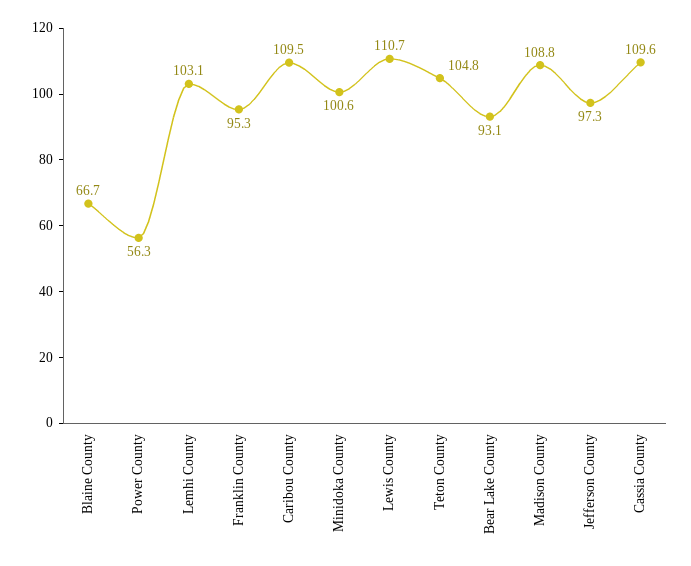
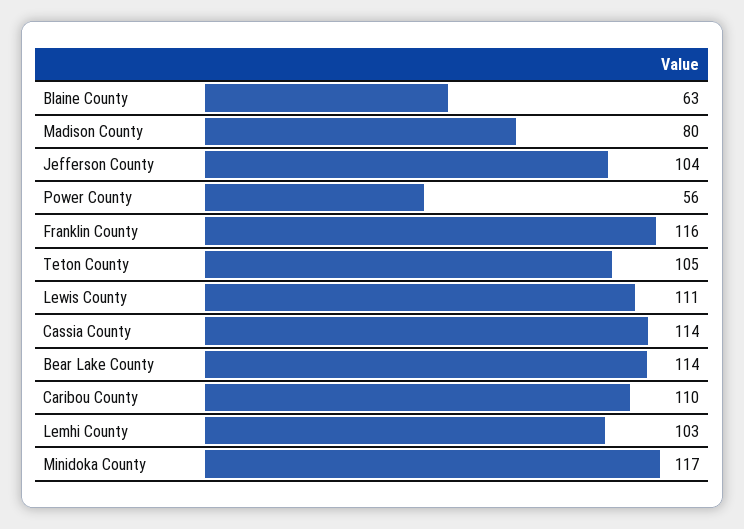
  {
-   "Blaine County": 66.7,
+   "Blaine County": 63,
    "Power County": 56.3,
    "Lemhi County": 103.1,
-   "Franklin County": 95.3,
+   "Franklin County": 116,
    "Caribou County": 109.5,
-   "Minidoka County": 100.6,
+   "Minidoka County": 117,
    "Lewis County": 110.7,
    "Teton County": 104.8,
-   "Bear Lake County": 93.1,
+   "Bear Lake County": 114,
-   "Madison County": 108.8,
+   "Madison County": 80,
-   "Jefferson County": 97.3,
+   "Jefferson County": 104,
-   "Cassia County": 109.6
+   "Cassia County": 114
  }

